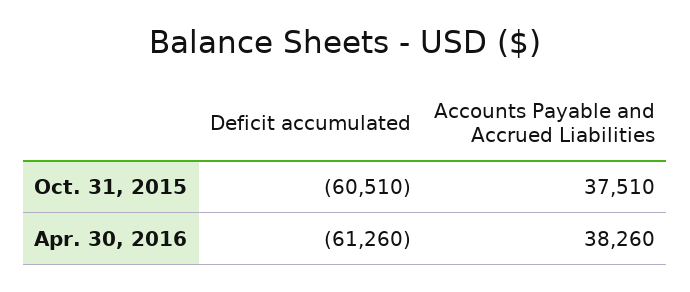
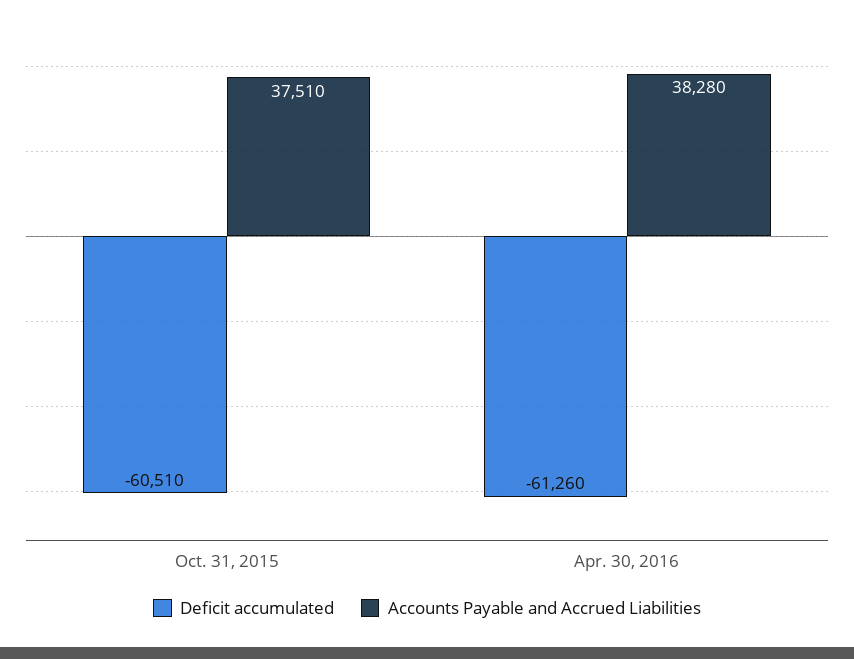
  {
    "Deficit accumulated": {
      "Oct. 31, 2015": -60510,
      "Apr. 30, 2016": -61260
    },
    "Accounts Payable and Accrued Liabilities": {
      "Oct. 31, 2015": 37510,
-     "Apr. 30, 2016": 38260
+     "Apr. 30, 2016": 38280
    }
  }

